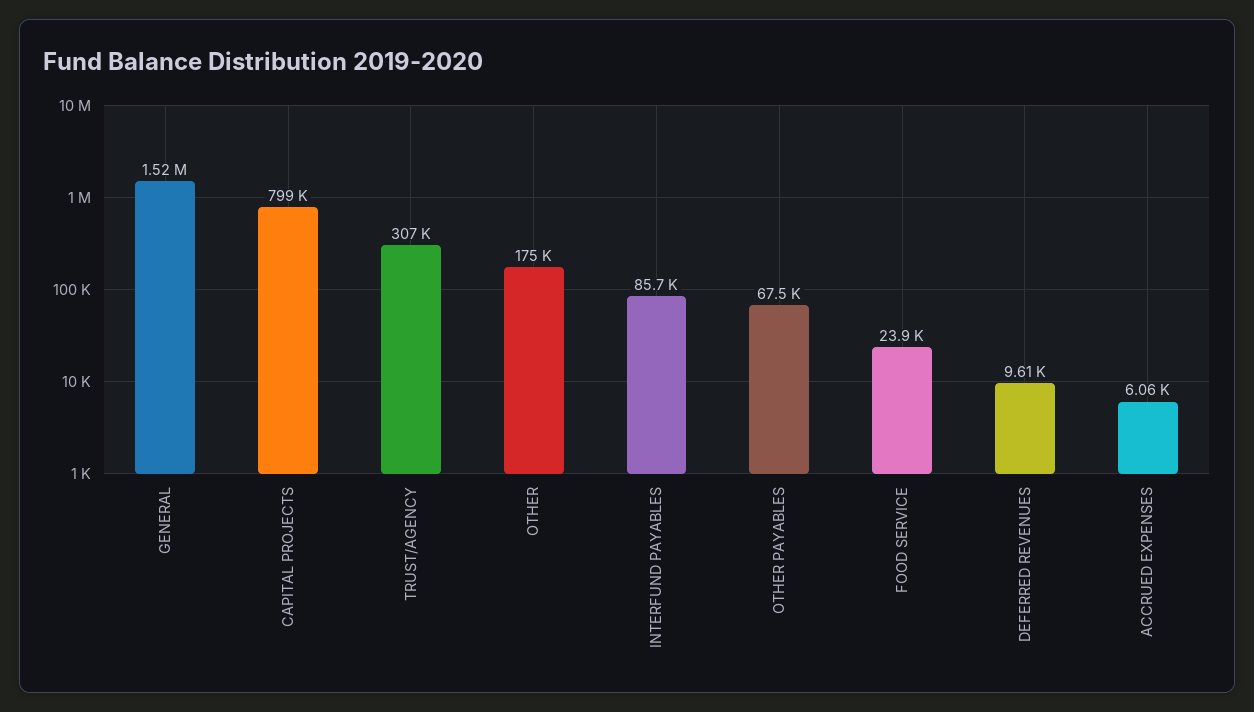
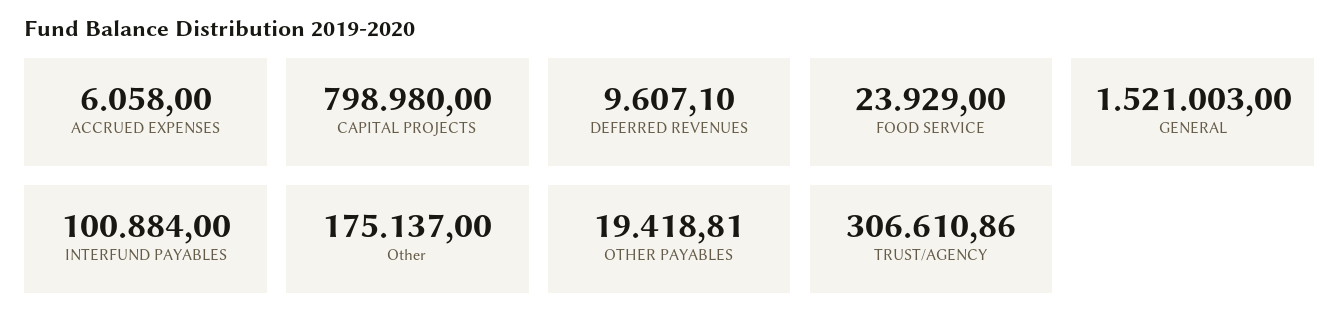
  {
    "GENERAL": 1521003,
    "CAPITAL PROJECTS": 798980,
    "TRUST/AGENCY": 306610.86,
    "OTHER": 175137,
-   "INTERFUND PAYABLES": 85700,
+   "INTERFUND PAYABLES": 100884,
-   "OTHER PAYABLES": 67500,
+   "OTHER PAYABLES": 19418.81,
    "FOOD SERVICE": 23929,
    "DEFERRED REVENUES": 9607.1,
    "ACCRUED EXPENSES": 6058
  }

